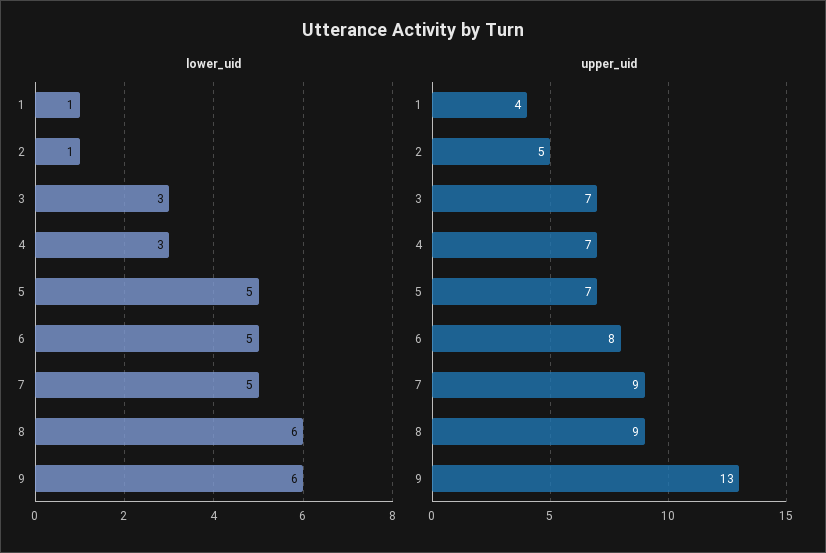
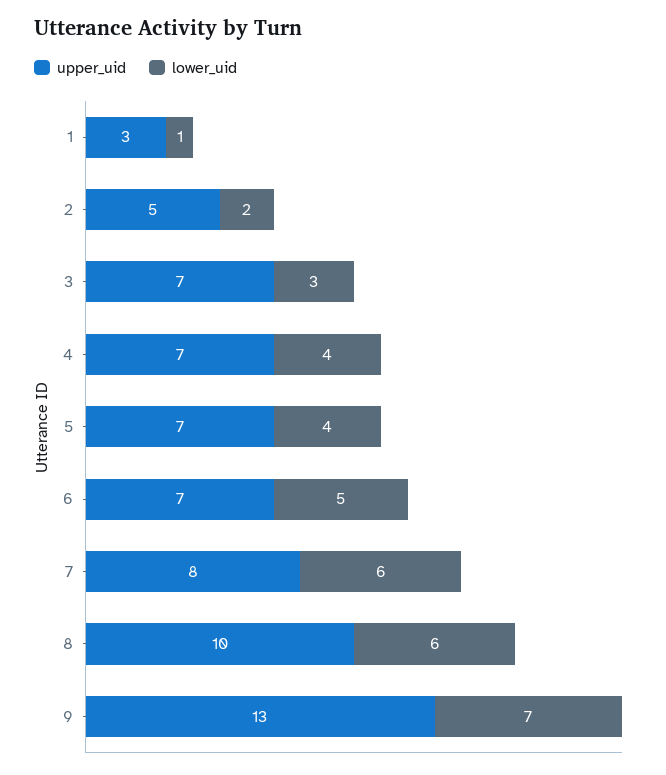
  {
    "lower_uid": {
      "1": 1,
-     "2": 1,
+     "2": 2,
      "3": 3,
-     "4": 3,
+     "4": 4,
-     "5": 5,
+     "5": 4,
      "6": 5,
-     "7": 5,
+     "7": 6,
      "8": 6,
-     "9": 6
+     "9": 7
    },
    "upper_uid": {
-     "1": 4,
+     "1": 3,
      "2": 5,
      "3": 7,
      "4": 7,
      "5": 7,
-     "6": 8,
+     "6": 7,
-     "7": 9,
+     "7": 8,
-     "8": 9,
+     "8": 10,
      "9": 13
    }
  }

